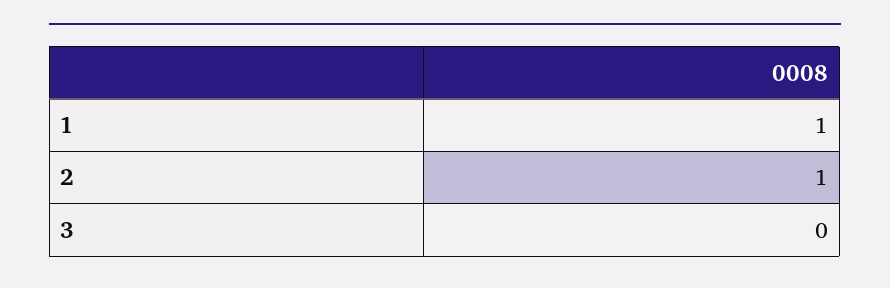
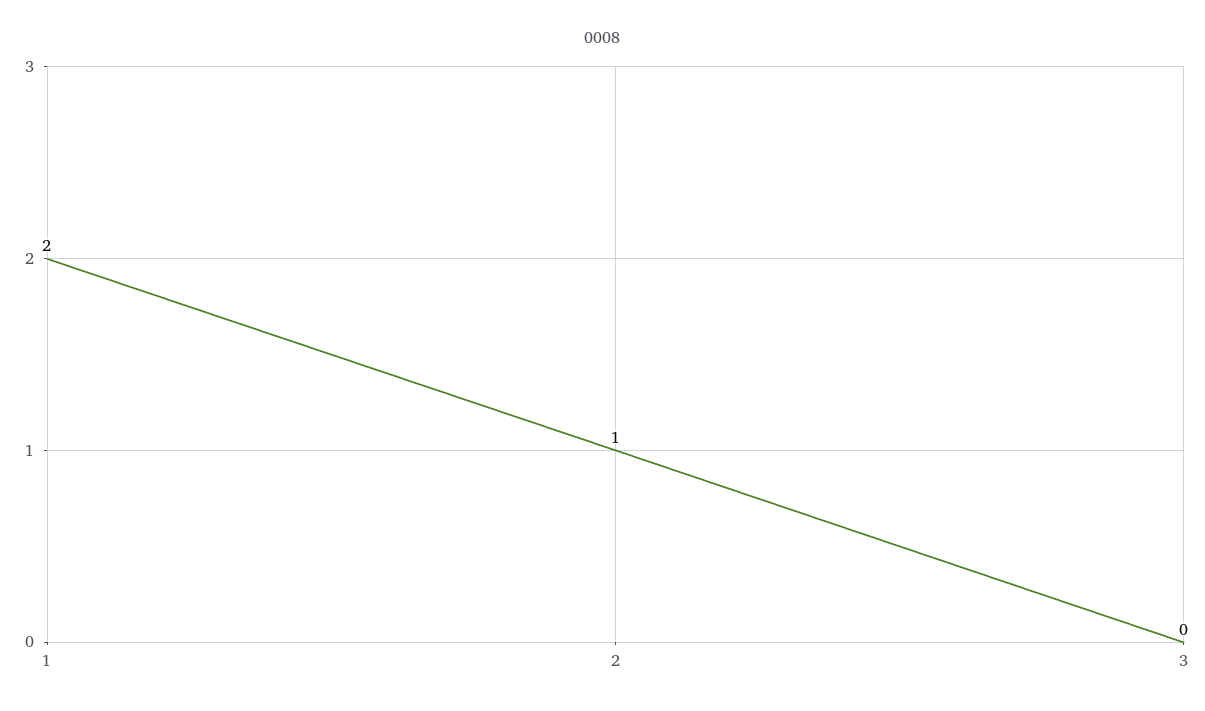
  {
-   "1": 1,
+   "1": 2,
    "2": 1,
    "3": 0
  }

